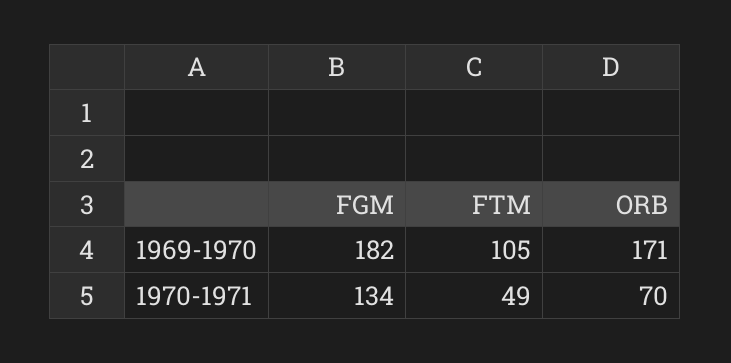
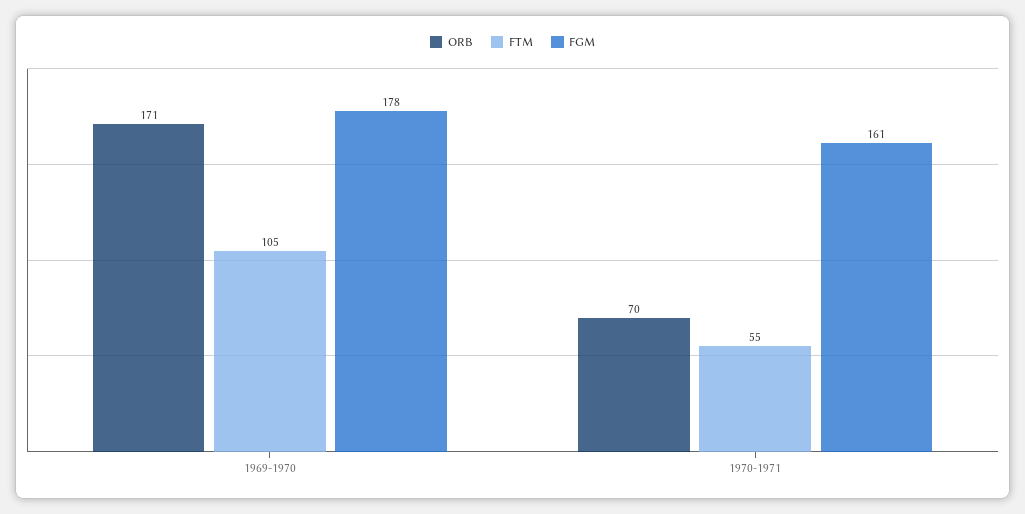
  {
    "FGM": {
-     "1969-1970": 182,
+     "1969-1970": 178,
-     "1970-1971": 134
+     "1970-1971": 161
    },
    "FTM": {
      "1969-1970": 105,
-     "1970-1971": 49
+     "1970-1971": 55
    },
    "ORB": {
      "1969-1970": 171,
      "1970-1971": 70
    }
  }

